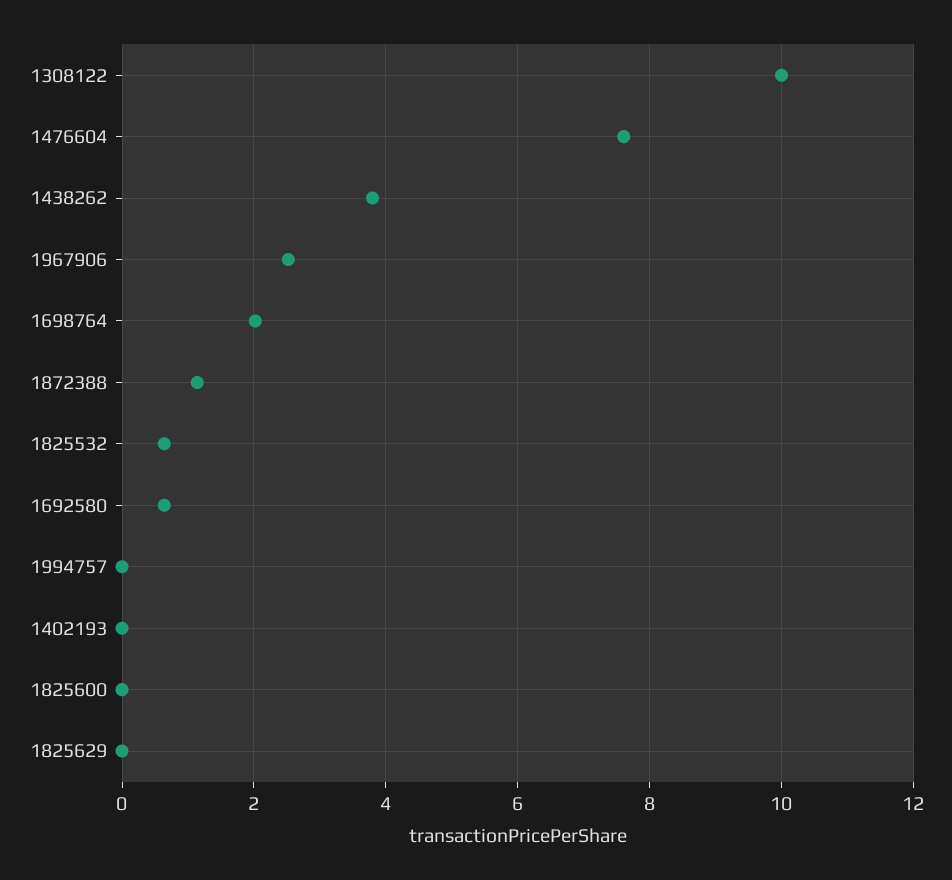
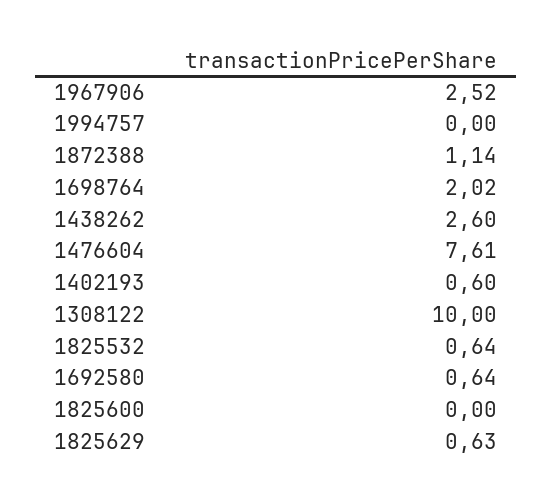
  {
    "1308122": 10,
    "1476604": 7.61,
-   "1438262": 3.8,
+   "1438262": 2.6,
    "1967906": 2.52,
    "1698764": 2.02,
    "1872388": 1.14,
    "1825532": 0.64,
    "1692580": 0.64,
    "1994757": 0,
-   "1402193": 0,
+   "1402193": 0.6,
    "1825600": 0,
-   "1825629": 0
+   "1825629": 0.63
  }

